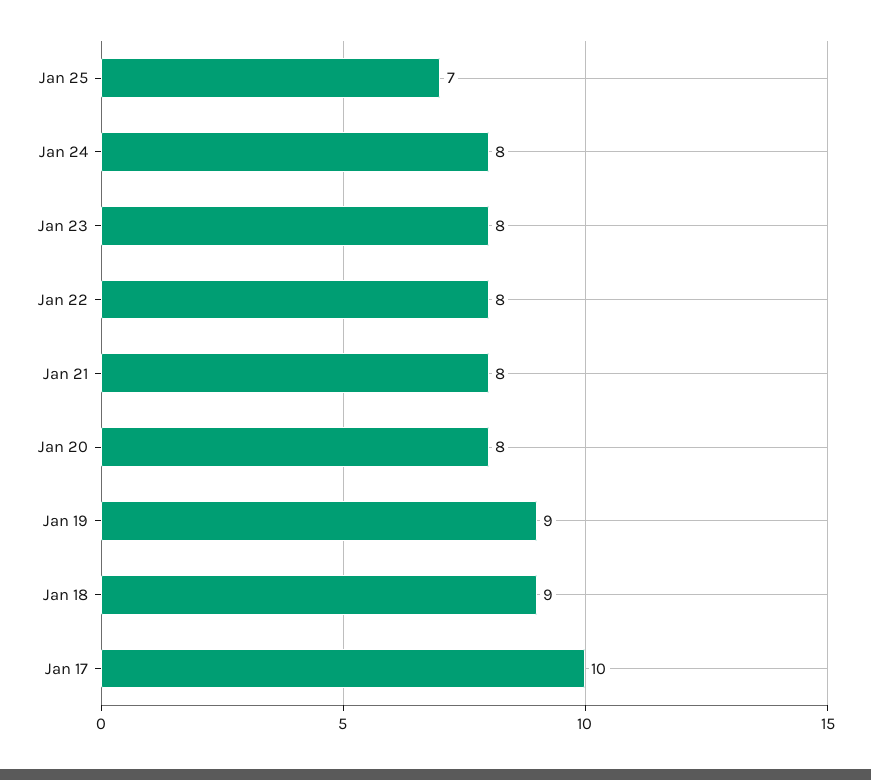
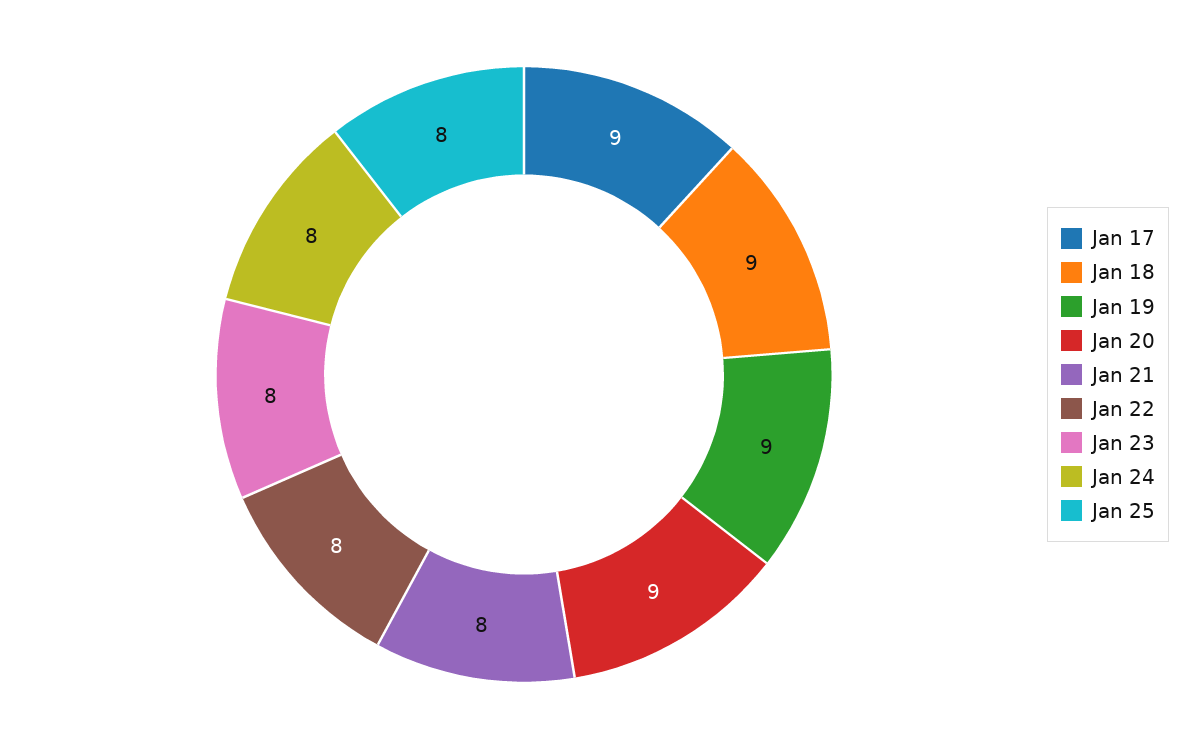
  {
-   "Jan 25": 7,
+   "Jan 25": 8,
    "Jan 24": 8,
    "Jan 23": 8,
    "Jan 22": 8,
    "Jan 21": 8,
-   "Jan 20": 8,
+   "Jan 20": 9,
    "Jan 19": 9,
    "Jan 18": 9,
-   "Jan 17": 10
+   "Jan 17": 9
  }

